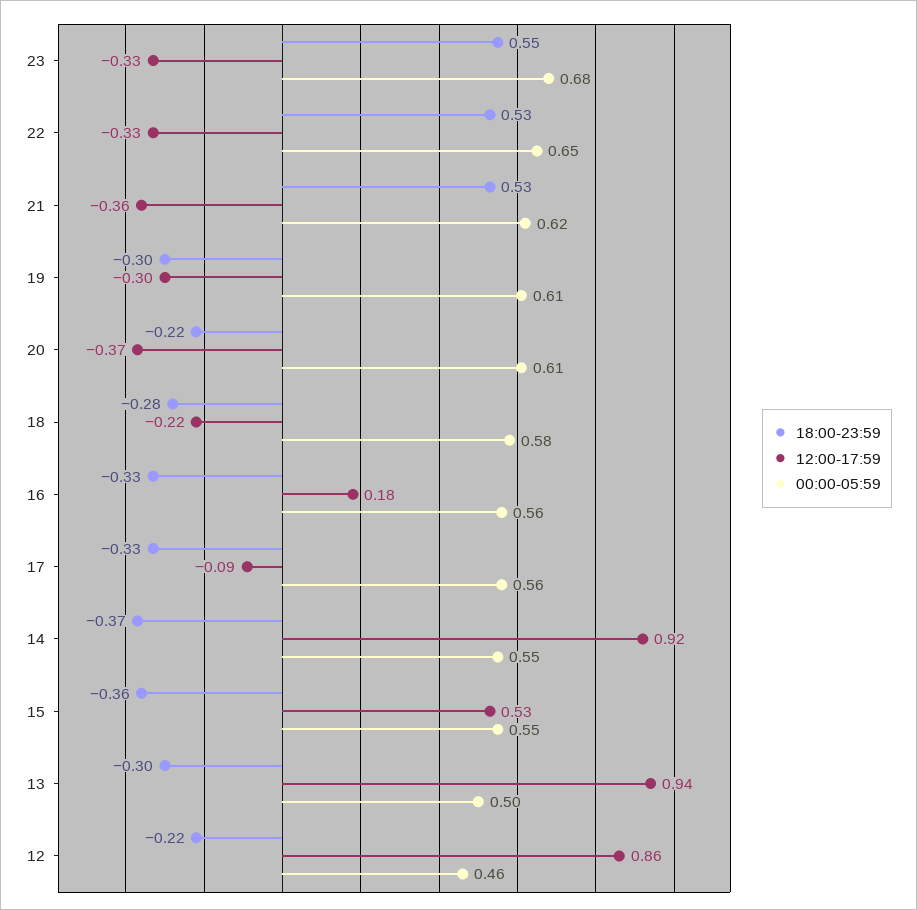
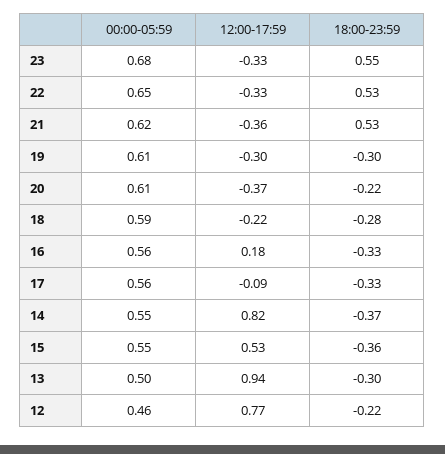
  {
    "18:00-23:59": {
      "23": 0.55,
      "22": 0.53,
      "21": 0.53,
      "19": -0.3,
      "20": -0.22,
      "18": -0.28,
      "16": -0.33,
      "17": -0.33,
      "14": -0.37,
      "15": -0.36,
      "13": -0.3,
      "12": -0.22
    },
    "12:00-17:59": {
      "23": -0.33,
      "22": -0.33,
      "21": -0.36,
      "19": -0.3,
      "20": -0.37,
      "18": -0.22,
      "16": 0.18,
      "17": -0.09,
-     "14": 0.92,
+     "14": 0.82,
      "15": 0.53,
      "13": 0.94,
-     "12": 0.86
+     "12": 0.77
    },
    "00:00-05:59": {
      "23": 0.68,
      "22": 0.65,
      "21": 0.62,
      "19": 0.61,
      "20": 0.61,
-     "18": 0.58,
+     "18": 0.59,
      "16": 0.56,
      "17": 0.56,
      "14": 0.55,
      "15": 0.55,
      "13": 0.5,
      "12": 0.46
    }
  }

